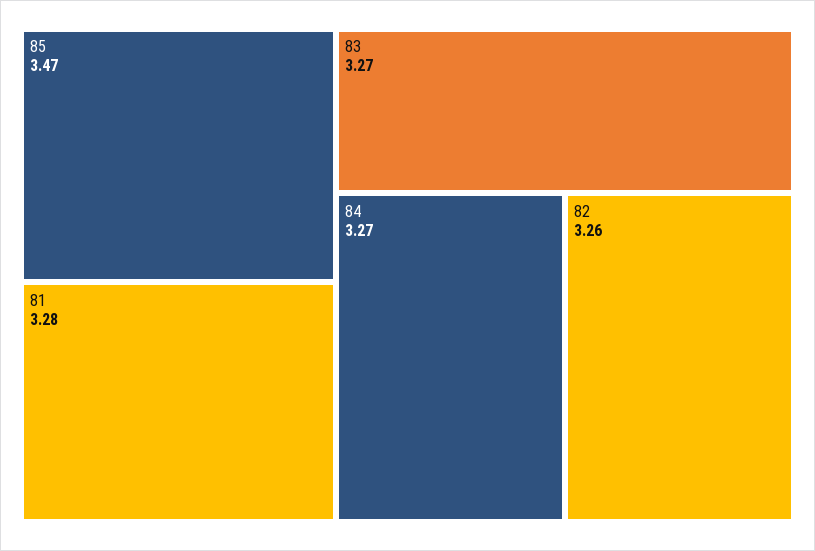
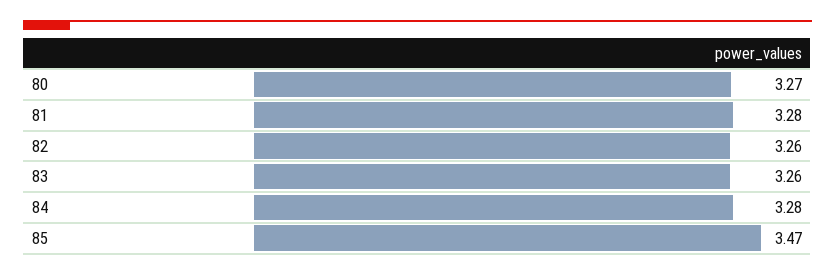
  {
    "85": 3.47,
    "81": 3.28,
-   "83": 3.27,
+   "83": 3.26,
-   "84": 3.27,
+   "84": 3.28,
-   "82": 3.26
+   "82": 3.26,
+   "80": 3.27
  }

